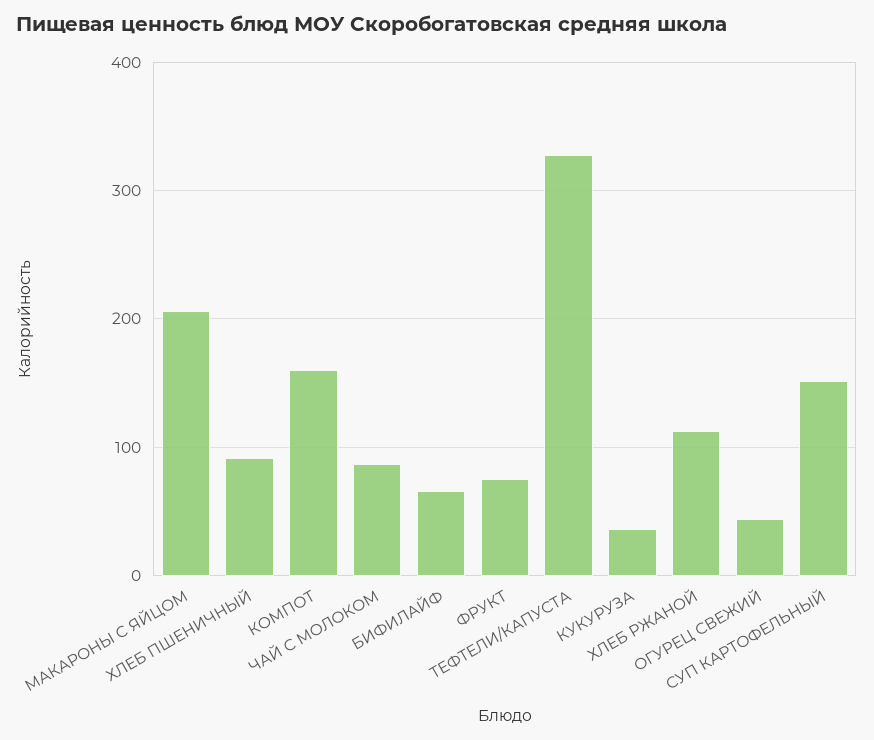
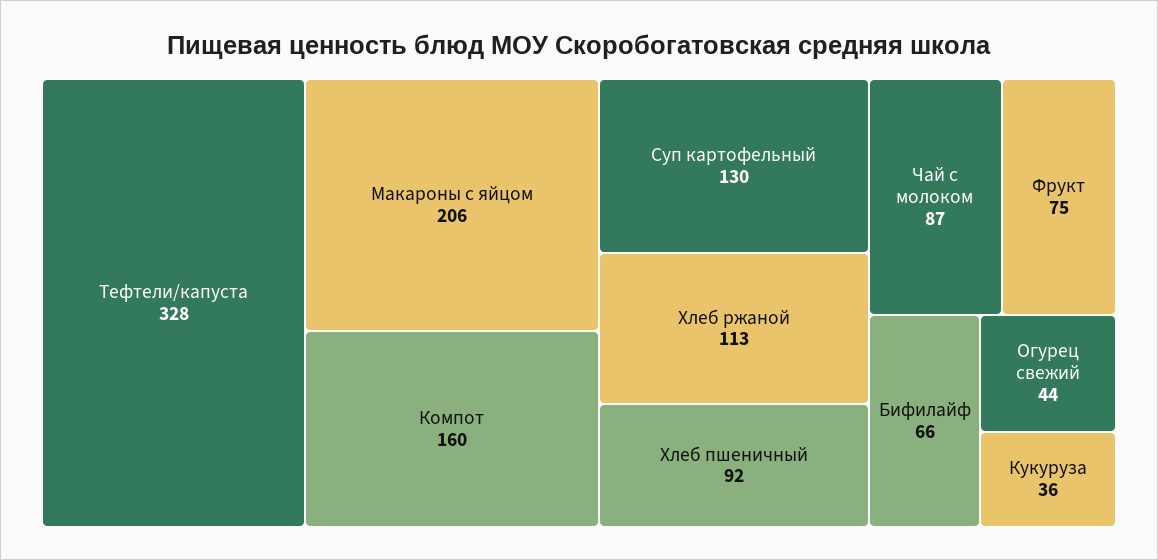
  {
    "МАКАРОНЫ С ЯЙЦОМ": 206,
    "ХЛЕБ ПШЕНИЧНЫЙ": 92,
    "КОМПОТ": 160,
    "ЧАЙ С МОЛОКОМ": 87,
    "БИФИЛАЙФ": 66,
    "ФРУКТ": 75,
    "ТЕФТЕЛИ/КАПУСТА": 328,
    "КУКУРУЗА": 36,
    "ХЛЕБ РЖАНОЙ": 113,
    "ОГУРЕЦ СВЕЖИЙ": 44,
-   "СУП КАРТОФЕЛЬНЫЙ": 150
+   "СУП КАРТОФЕЛЬНЫЙ": 130
  }

